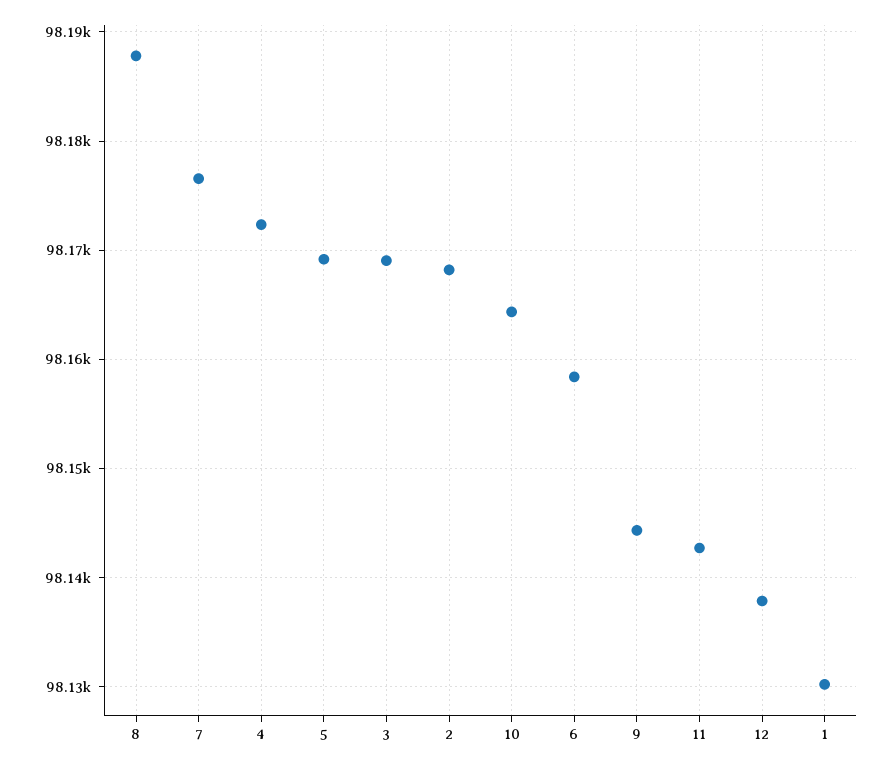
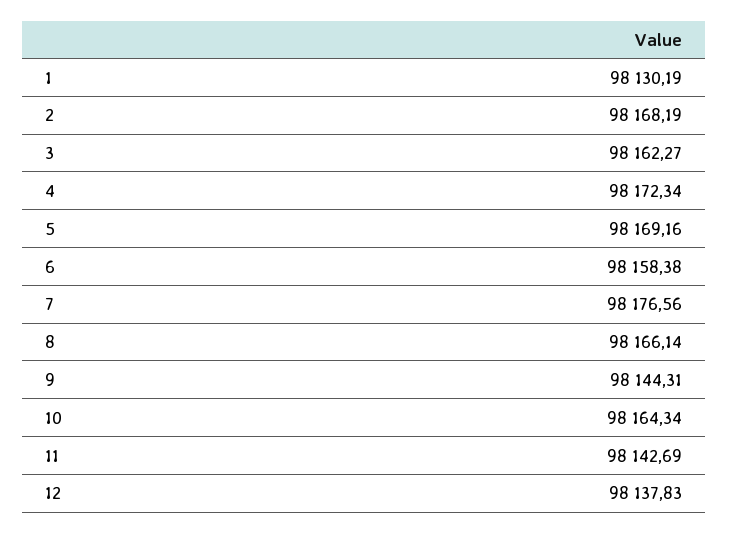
  {
-   "8": 98188,
+   "8": 98166.14,
    "7": 98176.56,
    "4": 98172.34,
    "5": 98169.16,
-   "3": 98169,
+   "3": 98162.27,
    "2": 98168.19,
    "10": 98164.34,
    "6": 98158.38,
    "9": 98144.31,
    "11": 98142.69,
    "12": 98137.83,
    "1": 98130.19
  }

